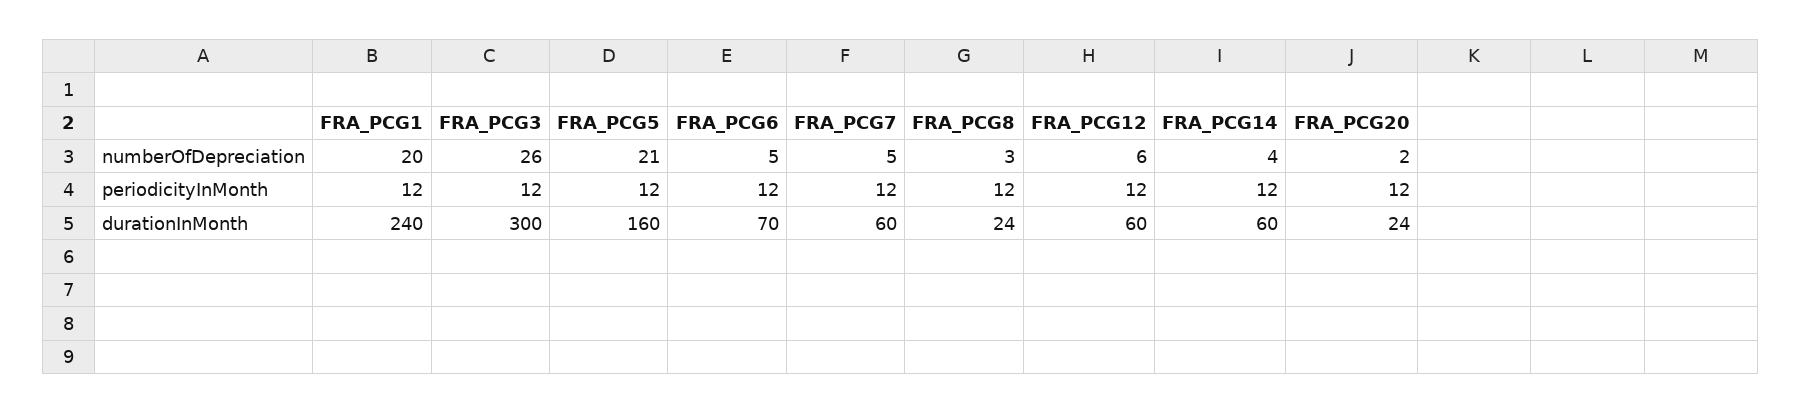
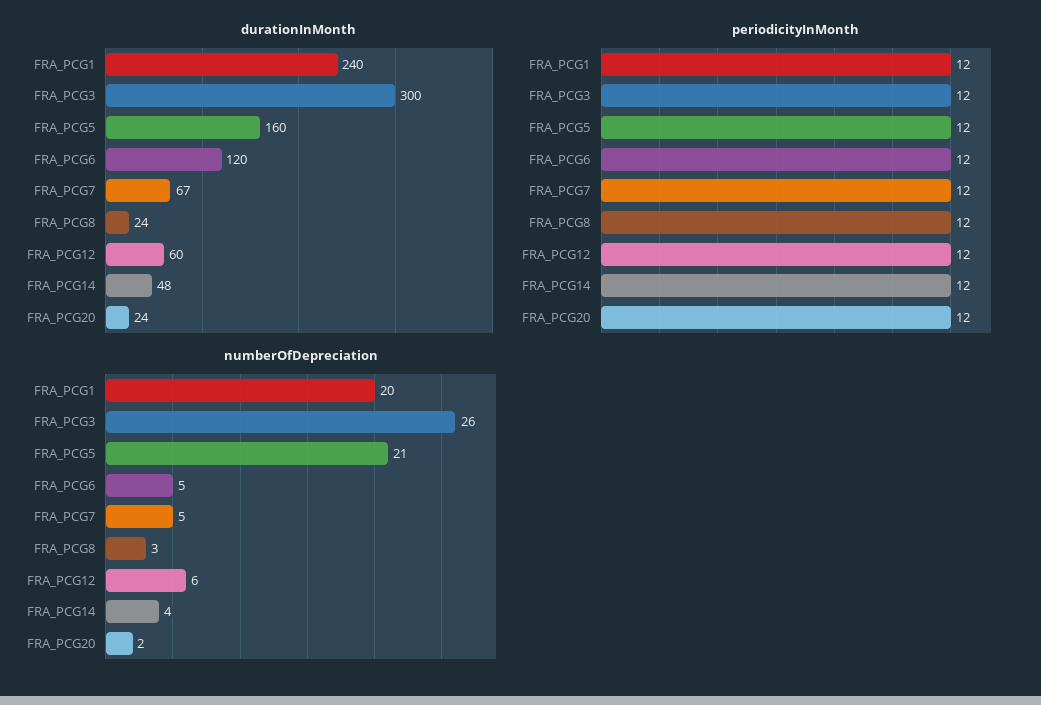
  {
    "numberOfDepreciation": {
      "FRA_PCG1": 20,
      "FRA_PCG3": 26,
      "FRA_PCG5": 21,
      "FRA_PCG6": 5,
      "FRA_PCG7": 5,
      "FRA_PCG8": 3,
      "FRA_PCG12": 6,
      "FRA_PCG14": 4,
      "FRA_PCG20": 2
    },
    "periodicityInMonth": {
      "FRA_PCG1": 12,
      "FRA_PCG3": 12,
      "FRA_PCG5": 12,
      "FRA_PCG6": 12,
      "FRA_PCG7": 12,
      "FRA_PCG8": 12,
      "FRA_PCG12": 12,
      "FRA_PCG14": 12,
      "FRA_PCG20": 12
    },
    "durationInMonth": {
      "FRA_PCG1": 240,
      "FRA_PCG3": 300,
      "FRA_PCG5": 160,
-     "FRA_PCG6": 70,
+     "FRA_PCG6": 120,
-     "FRA_PCG7": 60,
+     "FRA_PCG7": 67,
      "FRA_PCG8": 24,
      "FRA_PCG12": 60,
-     "FRA_PCG14": 60,
+     "FRA_PCG14": 48,
      "FRA_PCG20": 24
    }
  }

